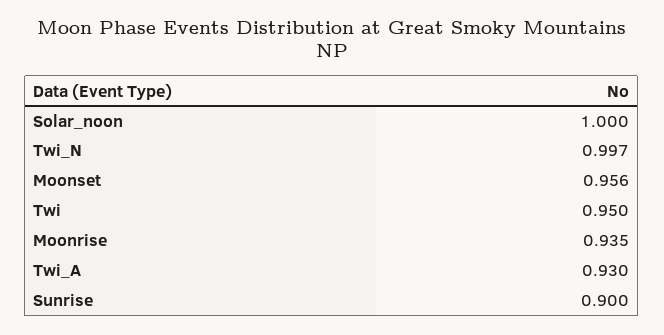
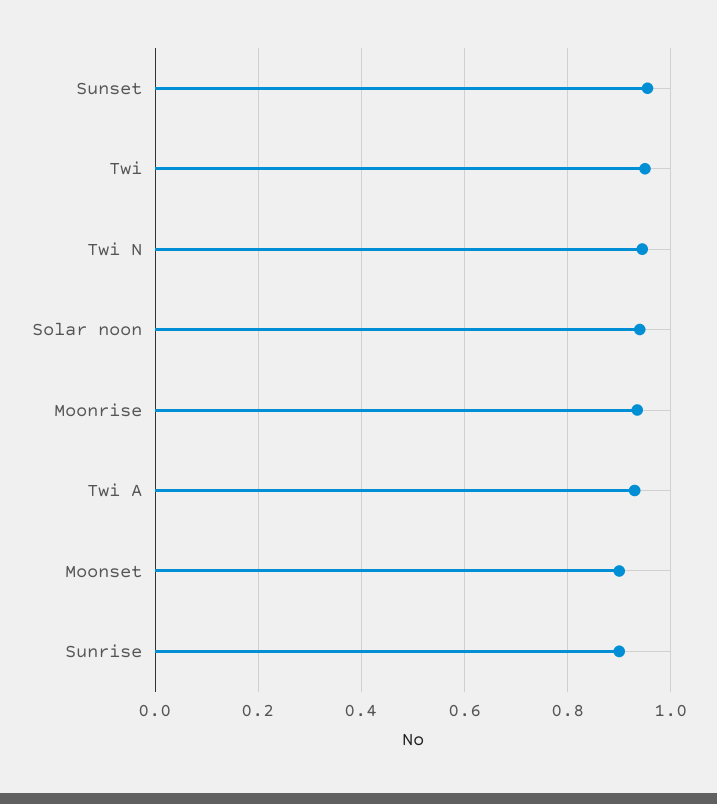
  {
-   "Solar_noon": 1,
+   "Solar_noon": 0.94,
-   "Twi_N": 0.997,
+   "Twi_N": 0.94,
-   "Moonset": 0.956,
+   "Moonset": 0.9,
    "Twi": 0.95,
    "Moonrise": 0.935,
    "Twi_A": 0.93,
-   "Sunrise": 0.9
+   "Sunrise": 0.9,
+   "Sunset": 0.96
  }

